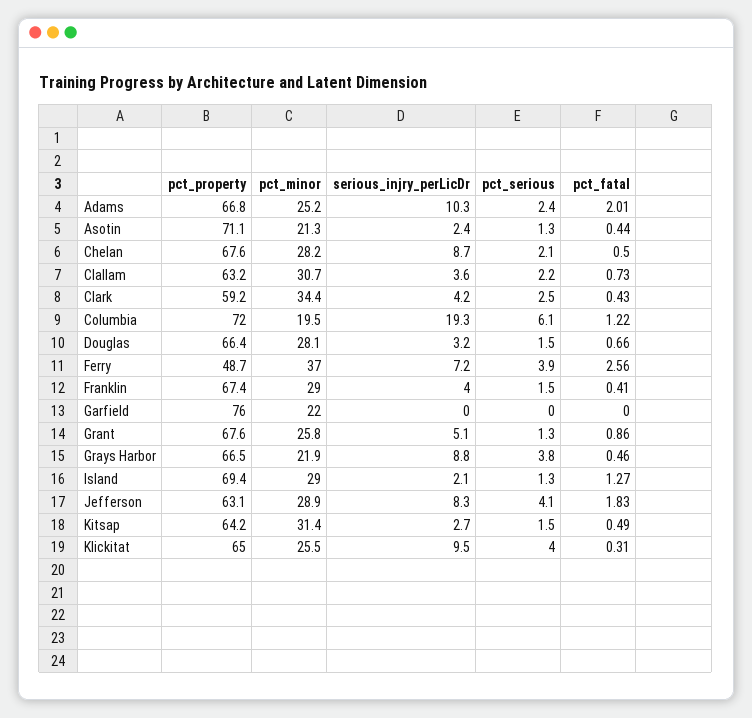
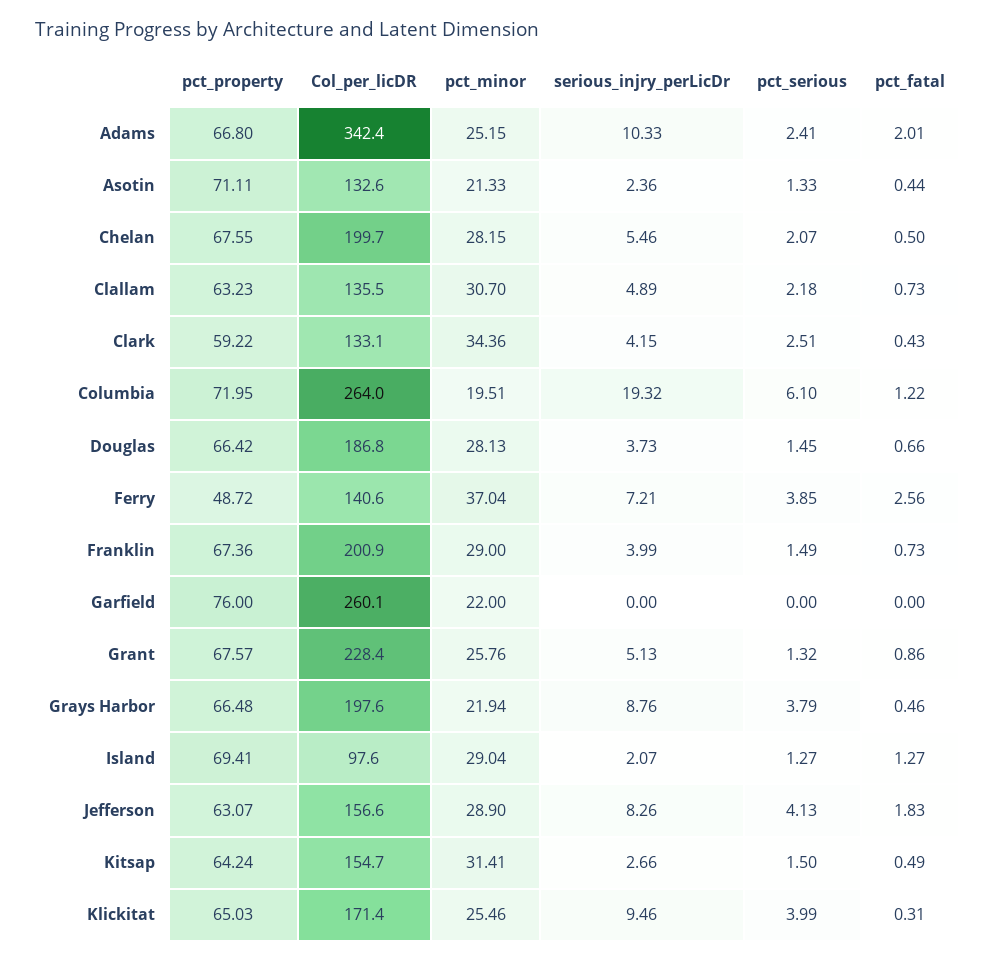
  {
    "pct_property": {
      "Adams": 66.8,
      "Asotin": 71.11,
      "Chelan": 67.55,
      "Clallam": 63.23,
      "Clark": 59.22,
      "Columbia": 71.95,
      "Douglas": 66.42,
      "Ferry": 48.72,
      "Franklin": 67.36,
      "Garfield": 76,
      "Grant": 67.57,
      "Grays Harbor": 66.48,
      "Island": 69.41,
      "Jefferson": 63.07,
      "Kitsap": 64.24,
      "Klickitat": 65.03
    },
    "pct_minor": {
      "Adams": 25.15,
      "Asotin": 21.33,
      "Chelan": 28.15,
      "Clallam": 30.7,
      "Clark": 34.36,
      "Columbia": 19.51,
      "Douglas": 28.13,
      "Ferry": 37.04,
      "Franklin": 29,
      "Garfield": 22,
      "Grant": 25.76,
      "Grays Harbor": 21.94,
      "Island": 29.04,
      "Jefferson": 28.9,
      "Kitsap": 31.41,
      "Klickitat": 25.46
    },
    "serious_injry_perLicDr": {
      "Adams": 10.33,
      "Asotin": 2.36,
-     "Chelan": 8.7,
+     "Chelan": 5.46,
-     "Clallam": 3.6,
+     "Clallam": 4.89,
      "Clark": 4.15,
      "Columbia": 19.32,
-     "Douglas": 3.2,
+     "Douglas": 3.73,
      "Ferry": 7.21,
      "Franklin": 3.99,
      "Garfield": 0,
      "Grant": 5.13,
      "Grays Harbor": 8.76,
      "Island": 2.07,
      "Jefferson": 8.26,
      "Kitsap": 2.66,
      "Klickitat": 9.46
    },
    "pct_serious": {
      "Adams": 2.41,
      "Asotin": 1.33,
      "Chelan": 2.07,
      "Clallam": 2.18,
      "Clark": 2.51,
      "Columbia": 6.1,
      "Douglas": 1.45,
      "Ferry": 3.85,
      "Franklin": 1.49,
      "Garfield": 0,
      "Grant": 1.32,
      "Grays Harbor": 3.79,
      "Island": 1.27,
      "Jefferson": 4.13,
      "Kitsap": 1.5,
      "Klickitat": 3.99
    },
    "pct_fatal": {
      "Adams": 2.01,
      "Asotin": 0.44,
      "Chelan": 0.5,
      "Clallam": 0.73,
      "Clark": 0.43,
      "Columbia": 1.22,
      "Douglas": 0.66,
      "Ferry": 2.56,
-     "Franklin": 0.41,
+     "Franklin": 0.73,
      "Garfield": 0,
      "Grant": 0.86,
      "Grays Harbor": 0.46,
      "Island": 1.27,
      "Jefferson": 1.83,
      "Kitsap": 0.49,
      "Klickitat": 0.31
-   }
+   },
+   "Col_per_licDR": {
+     "Adams": 342.4,
+     "Asotin": 132.6,
+     "Chelan": 199.7,
+     "Clallam": 135.5,
+     "Clark": 133.1,
+     "Columbia": 264,
+     "Douglas": 186.8,
+     "Ferry": 140.6,
+     "Franklin": 200.9,
+     "Garfield": 260.1,
+     "Grant": 228.4,
+     "Grays Harbor": 197.6,
+     "Island": 97.6,
+     "Jefferson": 156.6,
+     "Kitsap": 154.7,
+     "Klickitat": 171.4
+   }
  }

